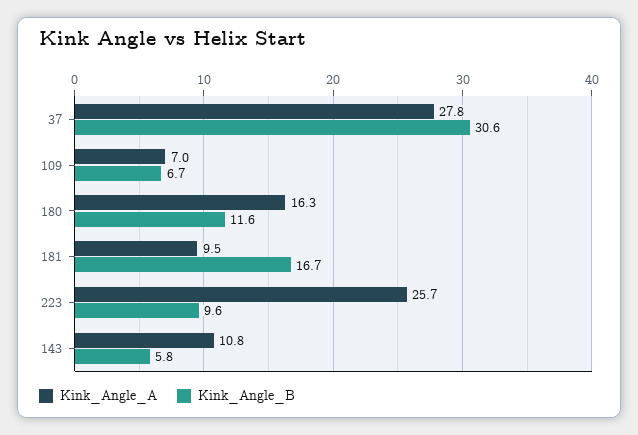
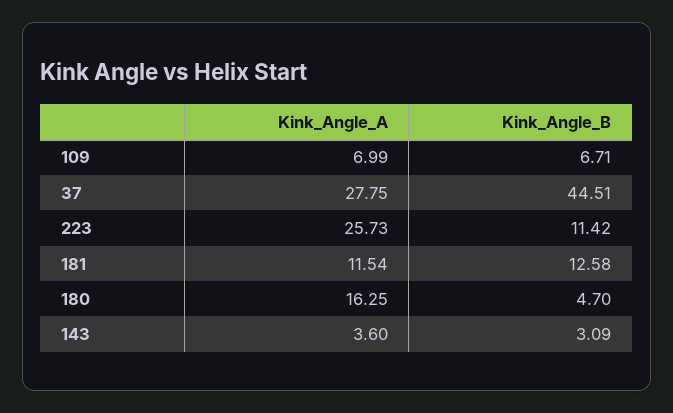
  {
    "Kink_Angle_A": {
      "37": 27.75,
      "109": 6.99,
      "180": 16.25,
-     "181": 9.5,
+     "181": 11.54,
      "223": 25.73,
-     "143": 10.8
+     "143": 3.6
    },
    "Kink_Angle_B": {
-     "37": 30.6,
+     "37": 44.51,
      "109": 6.71,
-     "180": 11.6,
+     "180": 4.7,
-     "181": 16.7,
+     "181": 12.58,
-     "223": 9.6,
+     "223": 11.42,
-     "143": 5.8
+     "143": 3.09
    }
  }

